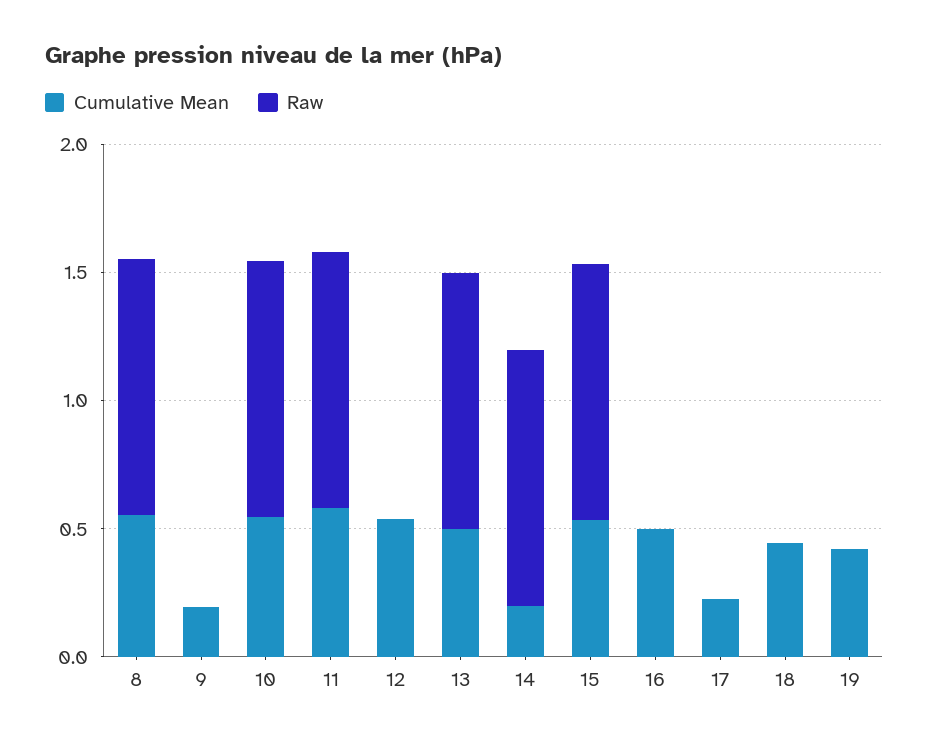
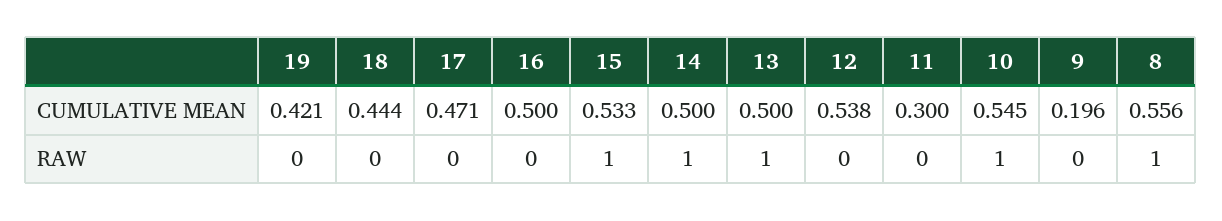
  {
    "Cumulative Mean": {
      "8": 0.556,
      "9": 0.196,
      "10": 0.545,
-     "11": 0.6,
+     "11": 0.3,
      "12": 0.538,
      "13": 0.5,
-     "14": 0.2,
+     "14": 0.5,
      "15": 0.533,
      "16": 0.5,
-     "17": 0.2,
+     "17": 0.471,
      "18": 0.444,
      "19": 0.421
    },
    "Raw": {
      "8": 1,
      "9": 0,
      "10": 1,
-     "11": 1,
+     "11": 0,
      "12": 0,
      "13": 1,
      "14": 1,
      "15": 1,
      "16": 0,
      "17": 0,
      "18": 0,
      "19": 0
    }
  }

